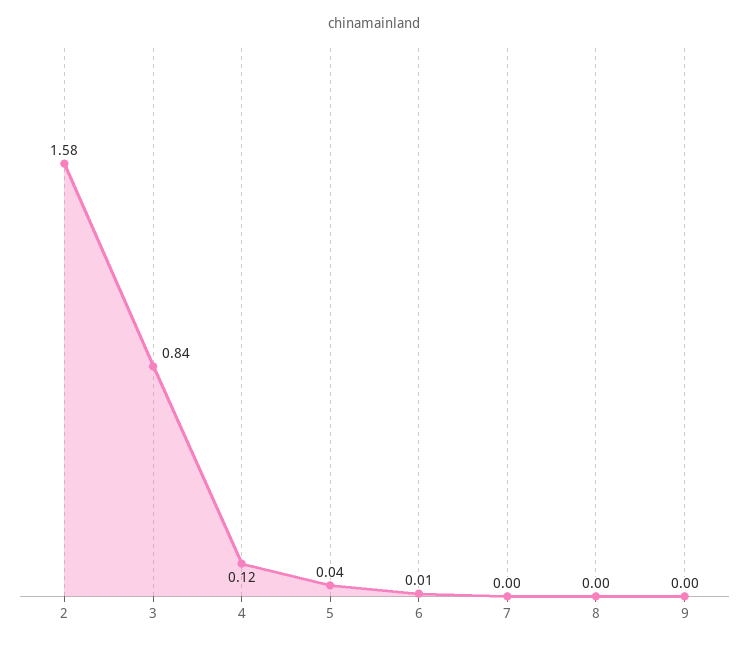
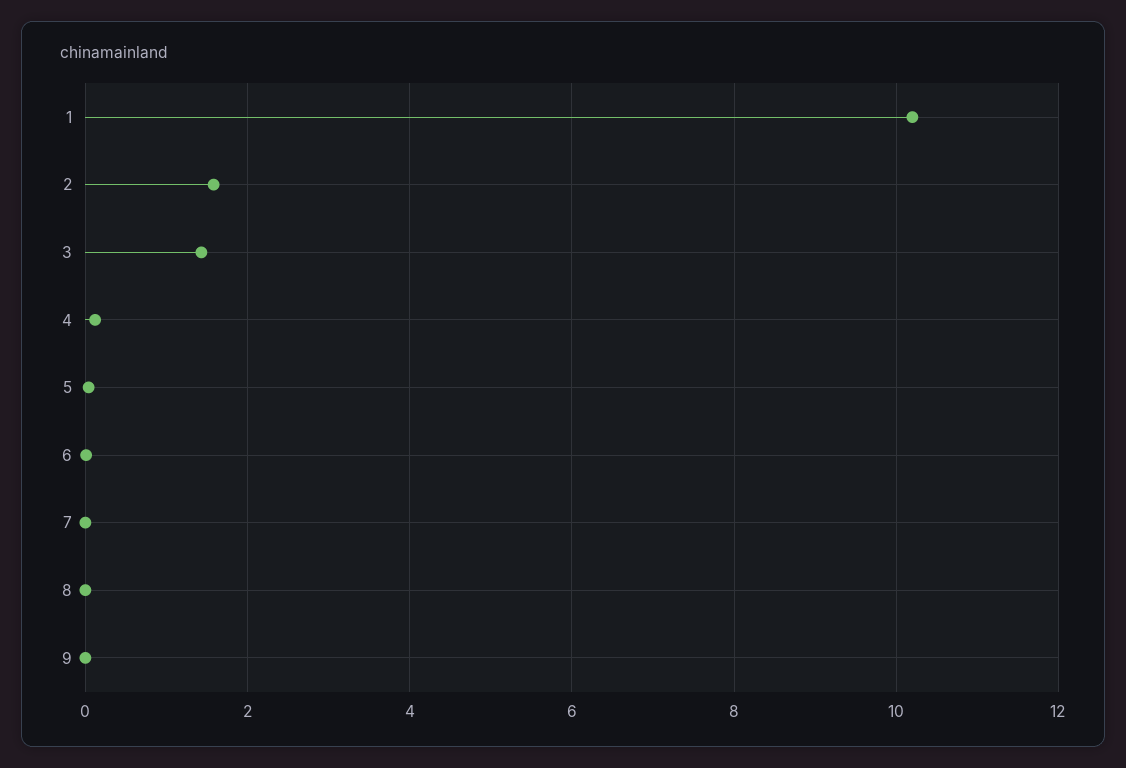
  {
    "2": 1.58,
-   "3": 0.84,
+   "3": 1.4,
    "4": 0.12,
    "5": 0.04,
    "6": 0.01,
    "7": 0,
    "8": 0,
-   "9": 0
+   "9": 0,
+   "1": 10.2
  }

